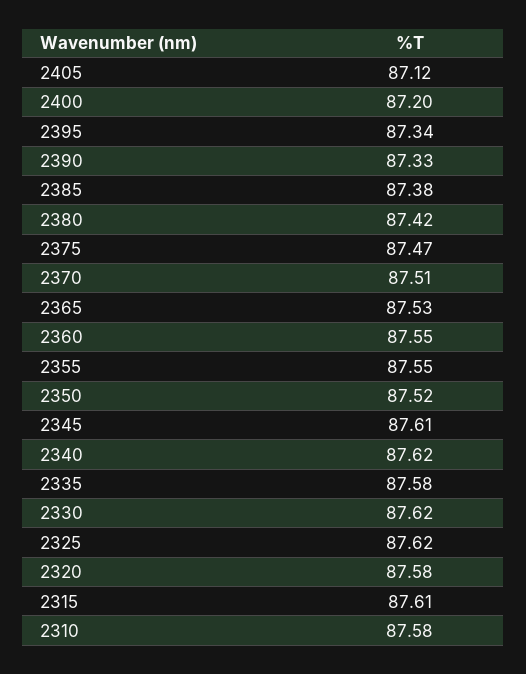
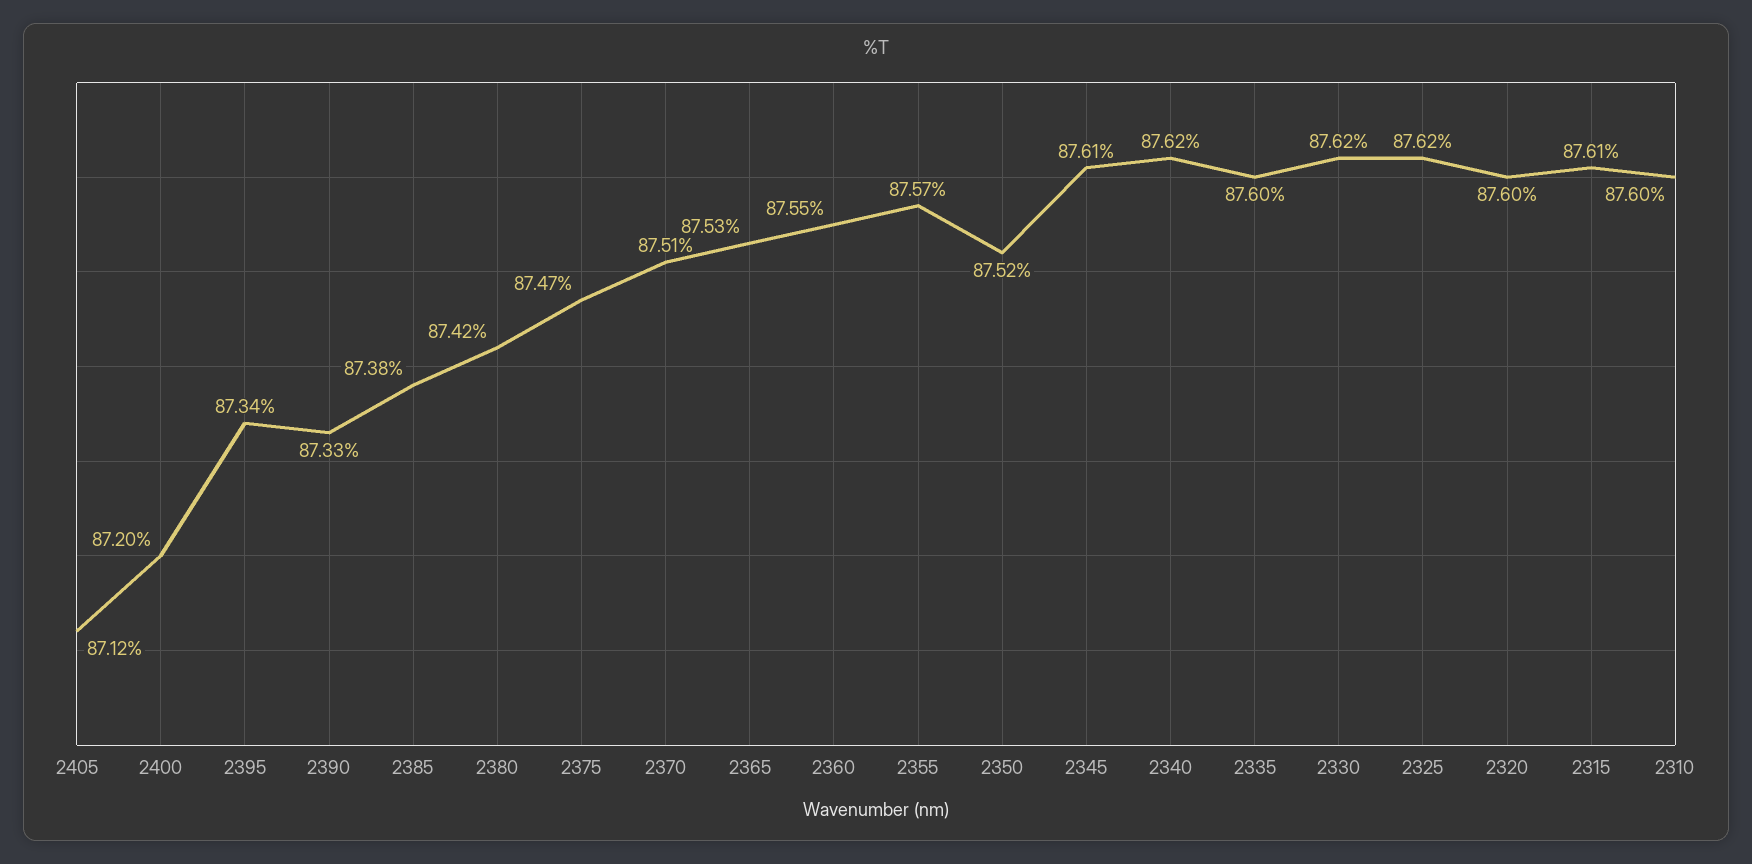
  {
    "2405": 87.12,
    "2400": 87.2,
    "2395": 87.34,
    "2390": 87.33,
    "2385": 87.38,
    "2380": 87.42,
    "2375": 87.47,
    "2370": 87.51,
    "2365": 87.53,
    "2360": 87.55,
-   "2355": 87.55,
+   "2355": 87.57,
    "2350": 87.52,
    "2345": 87.61,
    "2340": 87.62,
-   "2335": 87.58,
+   "2335": 87.6,
    "2330": 87.62,
    "2325": 87.62,
-   "2320": 87.58,
+   "2320": 87.6,
    "2315": 87.61,
-   "2310": 87.58
+   "2310": 87.6
  }

